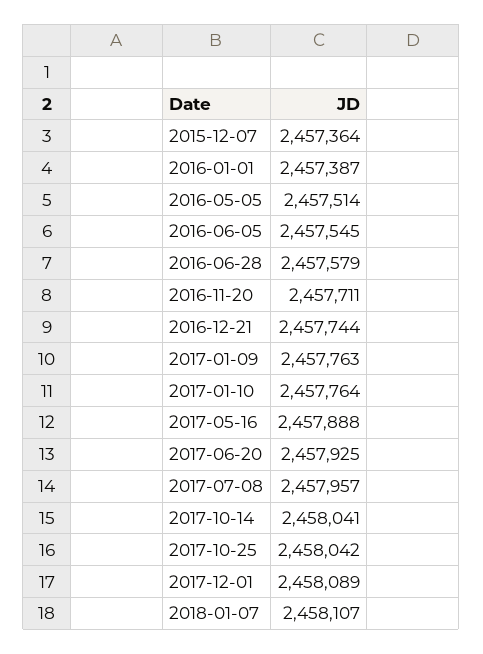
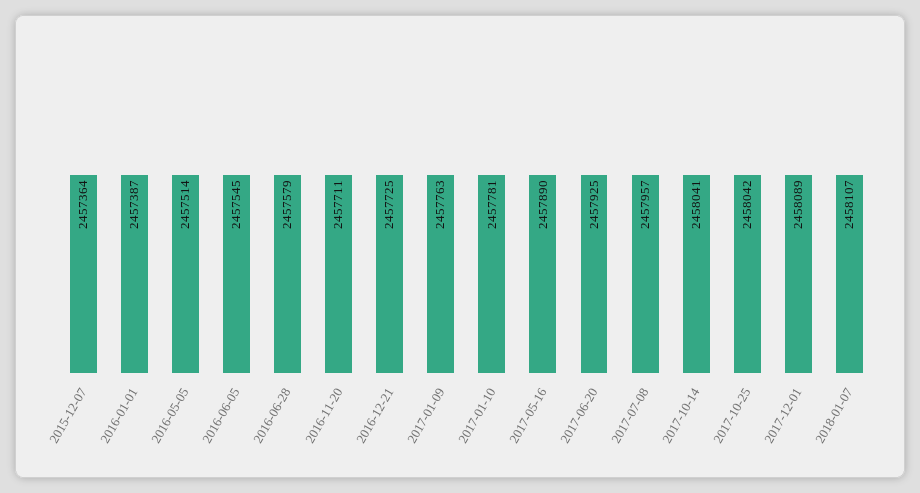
  {
    "2015-12-07": 2457364,
    "2016-01-01": 2457387,
    "2016-05-05": 2457514,
    "2016-06-05": 2457545,
    "2016-06-28": 2457579,
    "2016-11-20": 2457711,
-   "2016-12-21": 2457744,
+   "2016-12-21": 2457725,
    "2017-01-09": 2457763,
-   "2017-01-10": 2457764,
+   "2017-01-10": 2457781,
-   "2017-05-16": 2457888,
+   "2017-05-16": 2457890,
    "2017-06-20": 2457925,
    "2017-07-08": 2457957,
    "2017-10-14": 2458041,
    "2017-10-25": 2458042,
    "2017-12-01": 2458089,
    "2018-01-07": 2458107
  }

